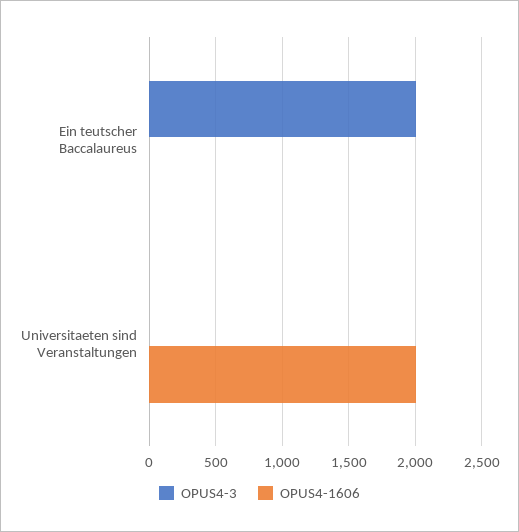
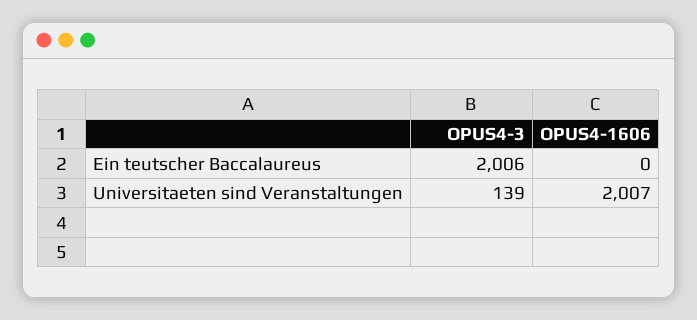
  {
    "OPUS4-3": {
      "Ein teutscher Baccalaureus": 2006,
-     "Universitaeten sind Veranstaltungen": 0
+     "Universitaeten sind Veranstaltungen": 139
    },
    "OPUS4-1606": {
      "Ein teutscher Baccalaureus": 0,
      "Universitaeten sind Veranstaltungen": 2007
    }
  }

